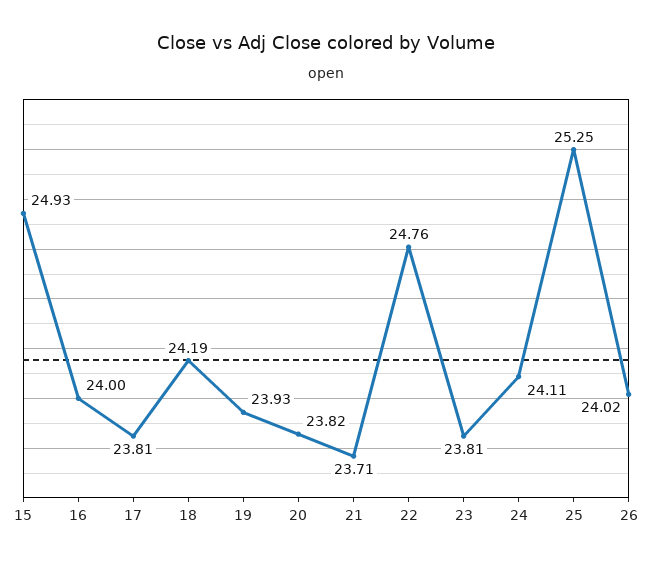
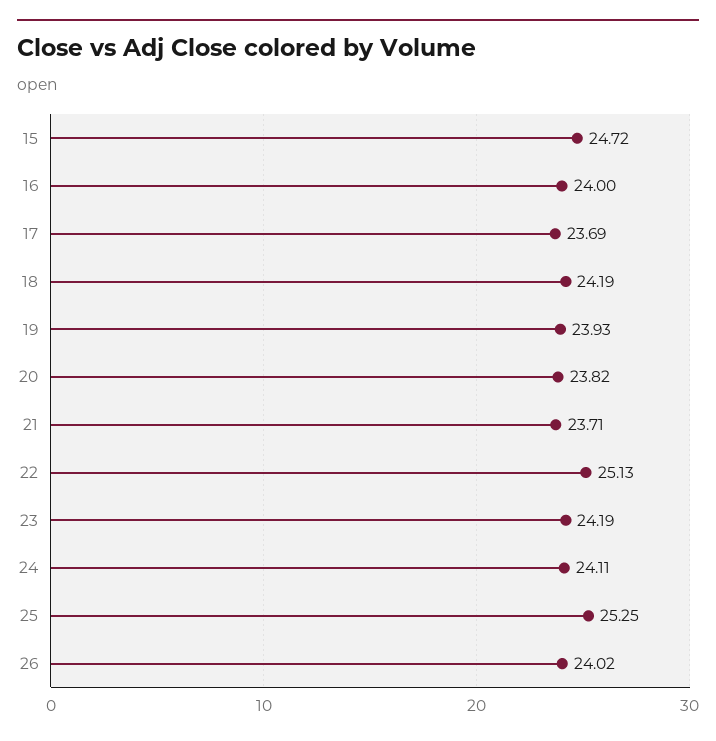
  {
-   "15": 24.93,
+   "15": 24.72,
    "16": 24,
-   "17": 23.81,
+   "17": 23.69,
    "18": 24.19,
    "19": 23.93,
    "20": 23.82,
    "21": 23.71,
-   "22": 24.76,
+   "22": 25.13,
-   "23": 23.81,
+   "23": 24.19,
    "24": 24.11,
    "25": 25.25,
    "26": 24.02
  }

